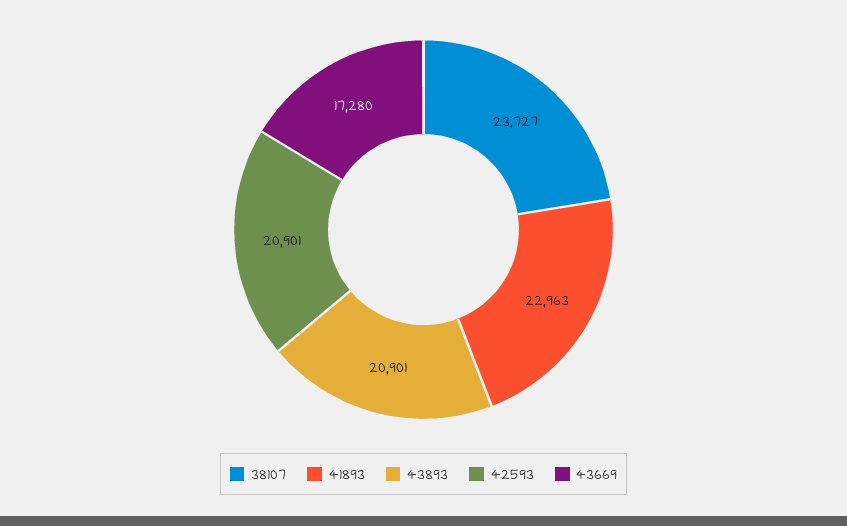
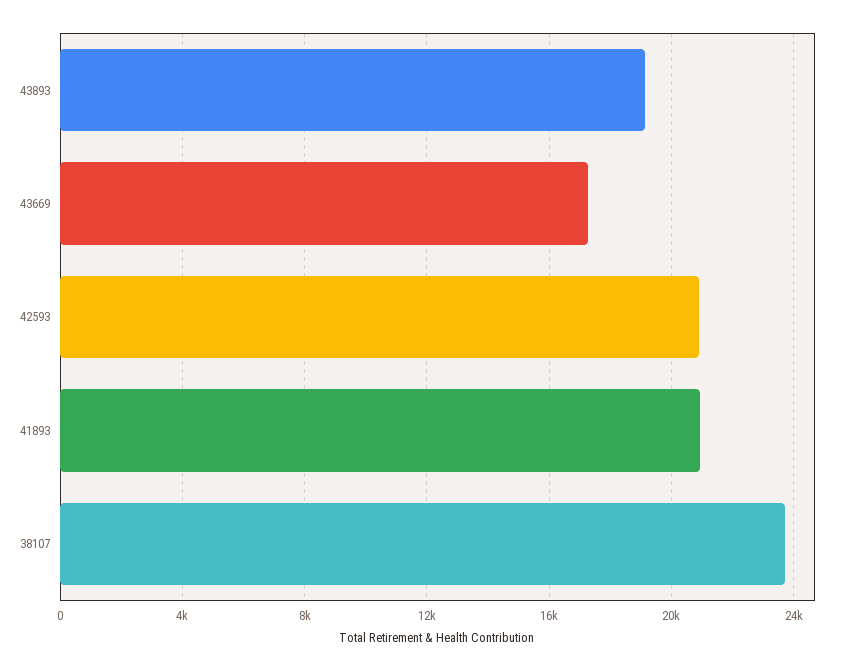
  {
    "38107": 23727,
-   "41893": 22963,
+   "41893": 21000,
-   "43893": 20901,
+   "43893": 19000,
    "42593": 20901,
    "43669": 17280
  }

